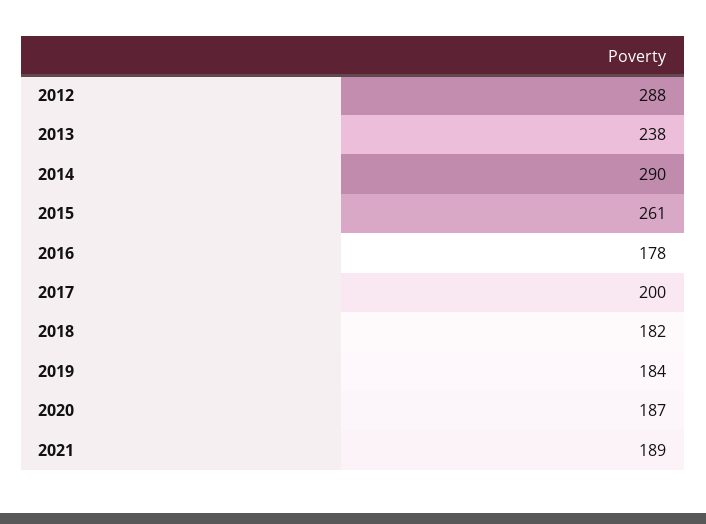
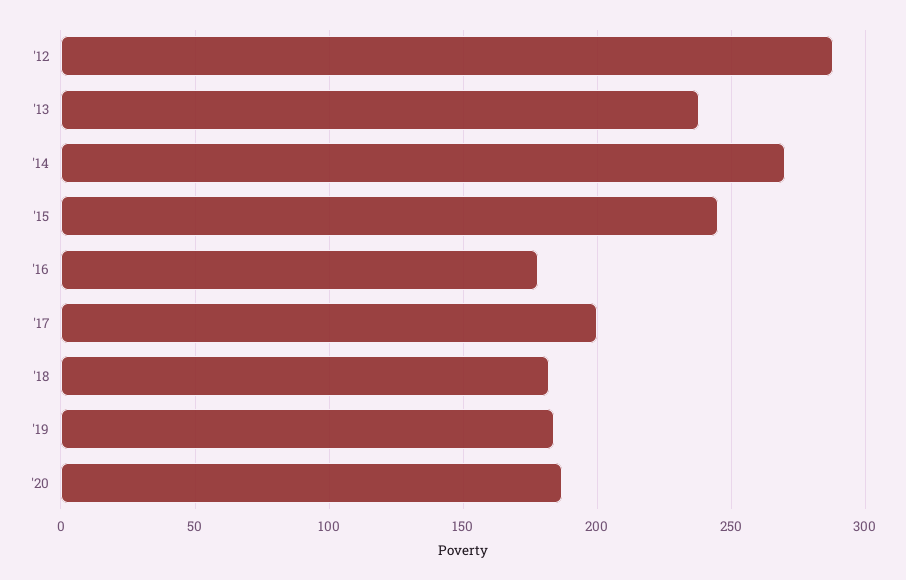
  {
    "2012": 288,
    "2013": 238,
-   "2014": 290,
+   "2014": 270,
-   "2015": 261,
+   "2015": 245,
    "2016": 178,
    "2017": 200,
    "2018": 182,
    "2019": 184,
-   "2020": 187,
+   "2020": 187
-   "2021": 189
  }

